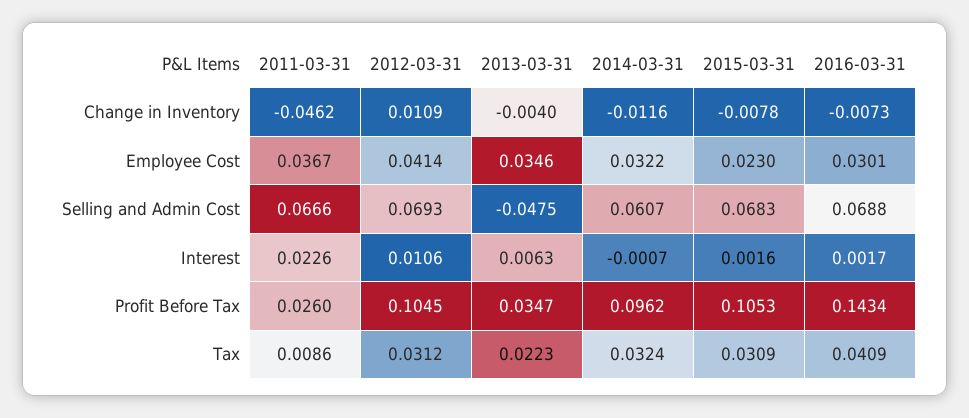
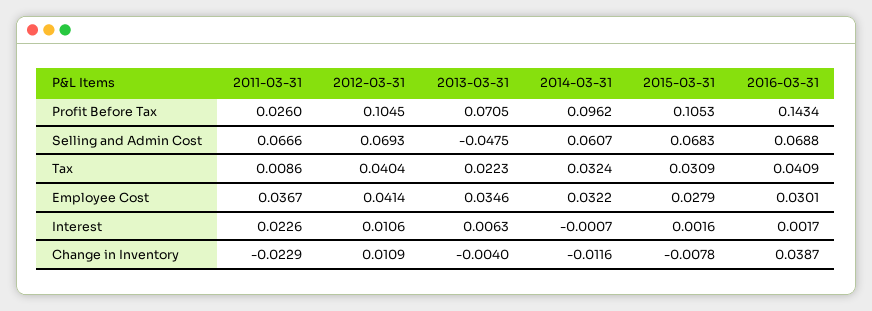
  {
    "2011-03-31": {
-     "Change in Inventory": -0.0462,
+     "Change in Inventory": -0.0229,
      "Employee Cost": 0.0367,
      "Selling and Admin Cost": 0.0666,
      "Interest": 0.0226,
      "Profit Before Tax": 0.026,
      "Tax": 0.0086
    },
    "2012-03-31": {
      "Change in Inventory": 0.0109,
      "Employee Cost": 0.0414,
      "Selling and Admin Cost": 0.0693,
      "Interest": 0.0106,
      "Profit Before Tax": 0.1045,
-     "Tax": 0.0312
+     "Tax": 0.0404
    },
    "2013-03-31": {
      "Change in Inventory": -0.004,
      "Employee Cost": 0.0346,
      "Selling and Admin Cost": -0.0475,
      "Interest": 0.0063,
-     "Profit Before Tax": 0.0347,
+     "Profit Before Tax": 0.0705,
      "Tax": 0.0223
    },
    "2014-03-31": {
      "Change in Inventory": -0.0116,
      "Employee Cost": 0.0322,
      "Selling and Admin Cost": 0.0607,
      "Interest": -0.0007,
      "Profit Before Tax": 0.0962,
      "Tax": 0.0324
    },
    "2015-03-31": {
      "Change in Inventory": -0.0078,
-     "Employee Cost": 0.023,
+     "Employee Cost": 0.0279,
      "Selling and Admin Cost": 0.0683,
      "Interest": 0.0016,
      "Profit Before Tax": 0.1053,
      "Tax": 0.0309
    },
    "2016-03-31": {
-     "Change in Inventory": -0.0073,
+     "Change in Inventory": 0.0387,
      "Employee Cost": 0.0301,
      "Selling and Admin Cost": 0.0688,
      "Interest": 0.0017,
      "Profit Before Tax": 0.1434,
      "Tax": 0.0409
    }
  }

